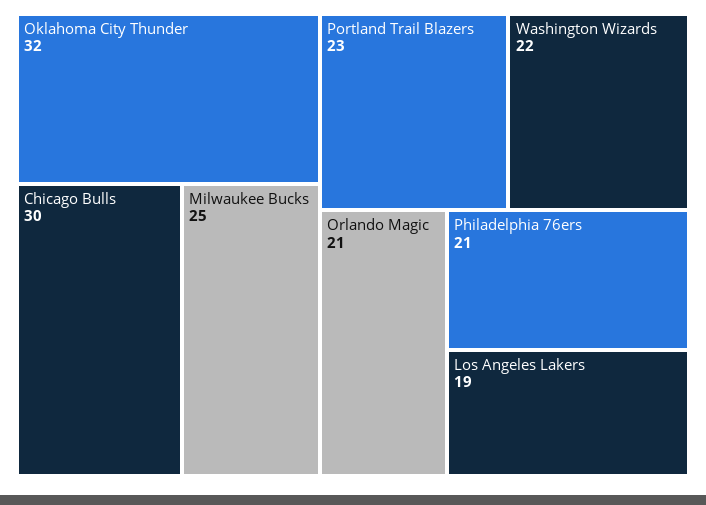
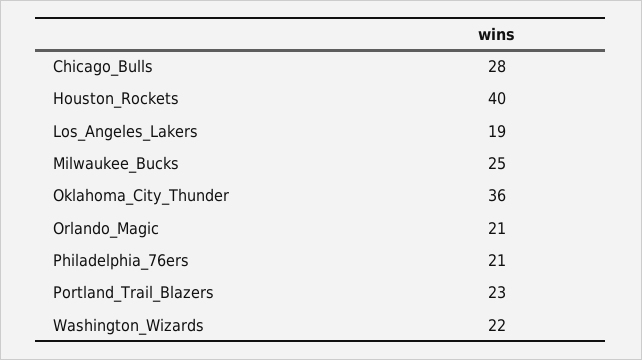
  {
-   "Oklahoma City Thunder": 32,
+   "Oklahoma City Thunder": 36,
-   "Chicago Bulls": 30,
+   "Chicago Bulls": 28,
    "Milwaukee Bucks": 25,
    "Portland Trail Blazers": 23,
    "Washington Wizards": 22,
    "Orlando Magic": 21,
    "Philadelphia 76ers": 21,
-   "Los Angeles Lakers": 19
+   "Los Angeles Lakers": 19,
+   "Houston_Rockets": 40
  }

